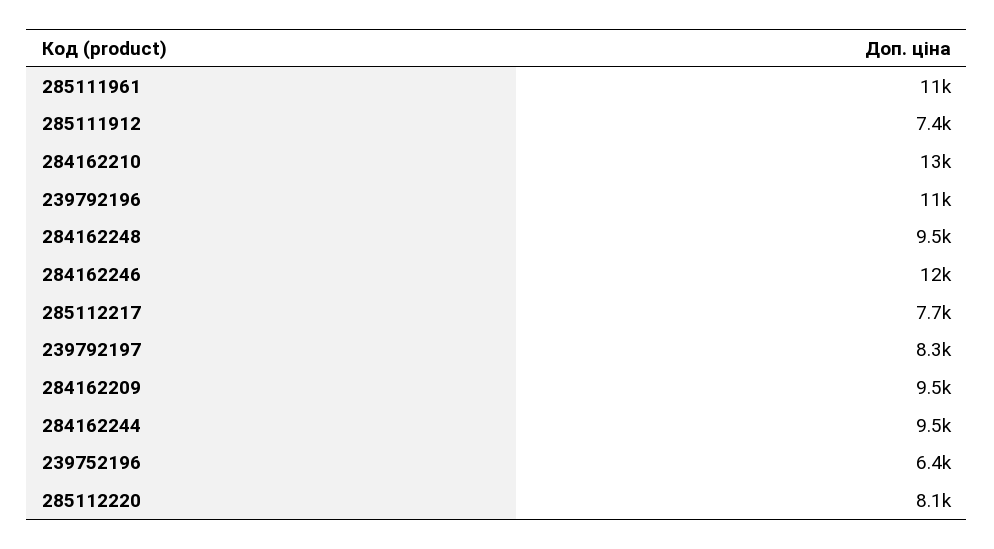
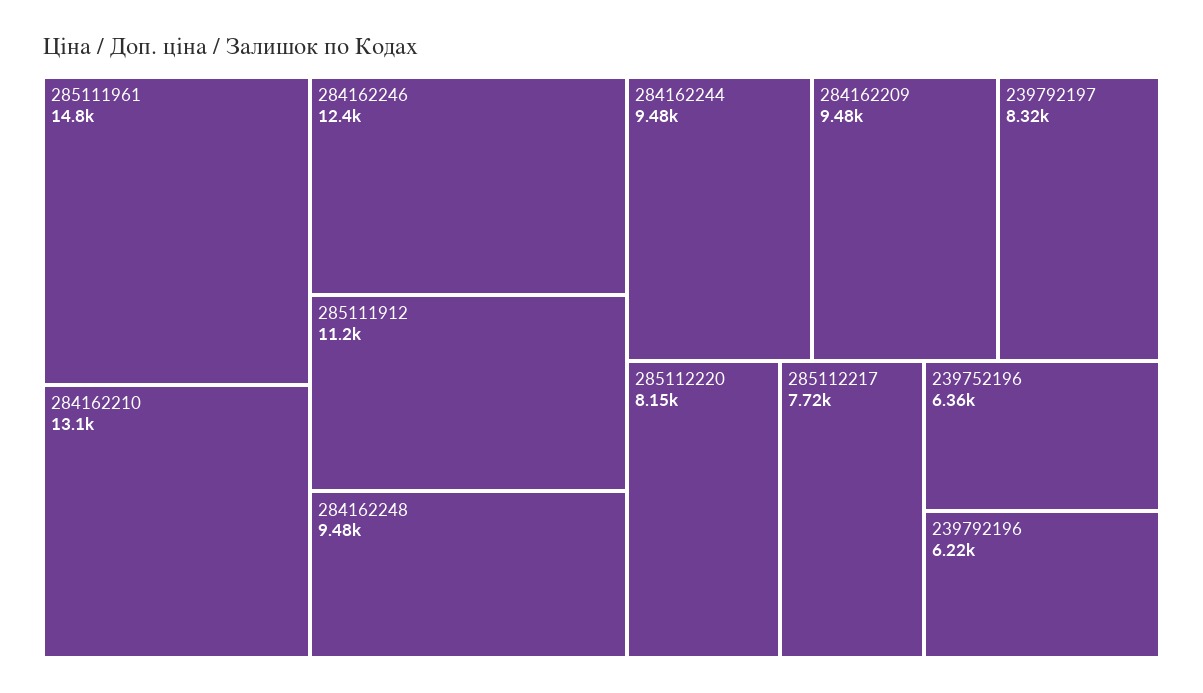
  {
-   "285111961": 11000,
+   "285111961": 14800,
-   "285111912": 7400,
+   "285111912": 11200,
    "284162210": 13100,
-   "239792196": 11000,
+   "239792196": 6220,
    "284162248": 9480,
    "284162246": 12400,
    "285112217": 7720,
    "239792197": 8320,
    "284162209": 9480,
    "284162244": 9480,
    "239752196": 6360,
    "285112220": 8150
  }

